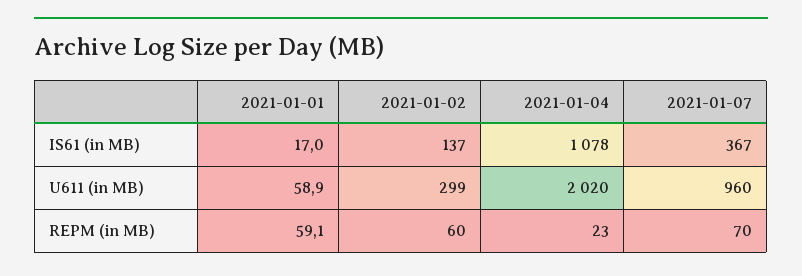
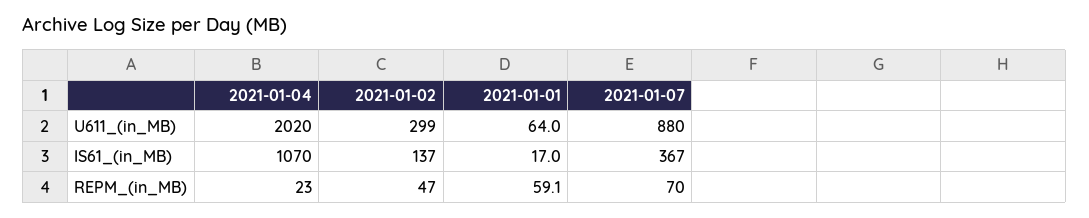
  {
    "2021-01-01": {
      "IS61 (in MB)": 17,
-     "U611 (in MB)": 58.9,
+     "U611 (in MB)": 64,
      "REPM (in MB)": 59.1
    },
    "2021-01-02": {
      "IS61 (in MB)": 137,
      "U611 (in MB)": 299,
-     "REPM (in MB)": 60
+     "REPM (in MB)": 47
    },
    "2021-01-04": {
-     "IS61 (in MB)": 1078,
+     "IS61 (in MB)": 1070,
      "U611 (in MB)": 2020,
      "REPM (in MB)": 23
    },
    "2021-01-07": {
      "IS61 (in MB)": 367,
-     "U611 (in MB)": 960,
+     "U611 (in MB)": 880,
      "REPM (in MB)": 70
    }
  }

